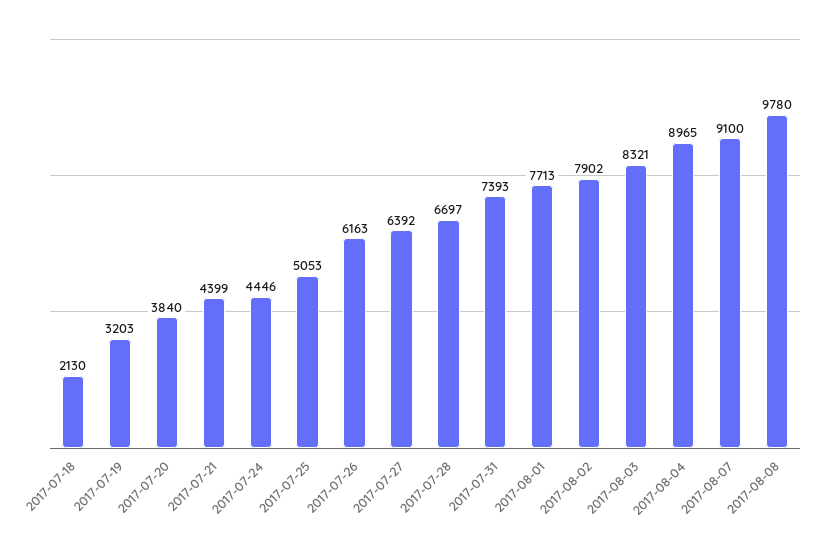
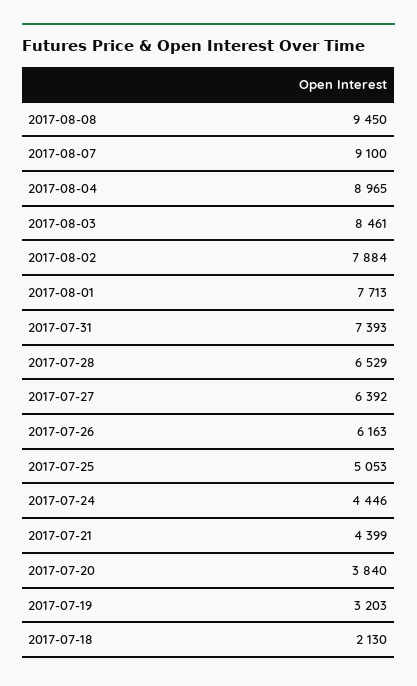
  {
    "2017-07-18": 2130,
    "2017-07-19": 3203,
    "2017-07-20": 3840,
    "2017-07-21": 4399,
    "2017-07-24": 4446,
    "2017-07-25": 5053,
    "2017-07-26": 6163,
    "2017-07-27": 6392,
-   "2017-07-28": 6697,
+   "2017-07-28": 6529,
    "2017-07-31": 7393,
    "2017-08-01": 7713,
-   "2017-08-02": 7902,
+   "2017-08-02": 7884,
-   "2017-08-03": 8321,
+   "2017-08-03": 8461,
    "2017-08-04": 8965,
    "2017-08-07": 9100,
-   "2017-08-08": 9780
+   "2017-08-08": 9450
  }

